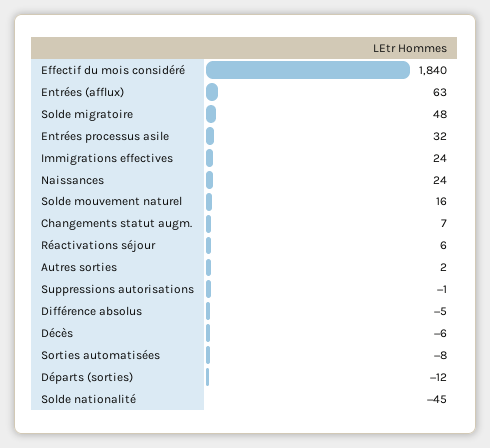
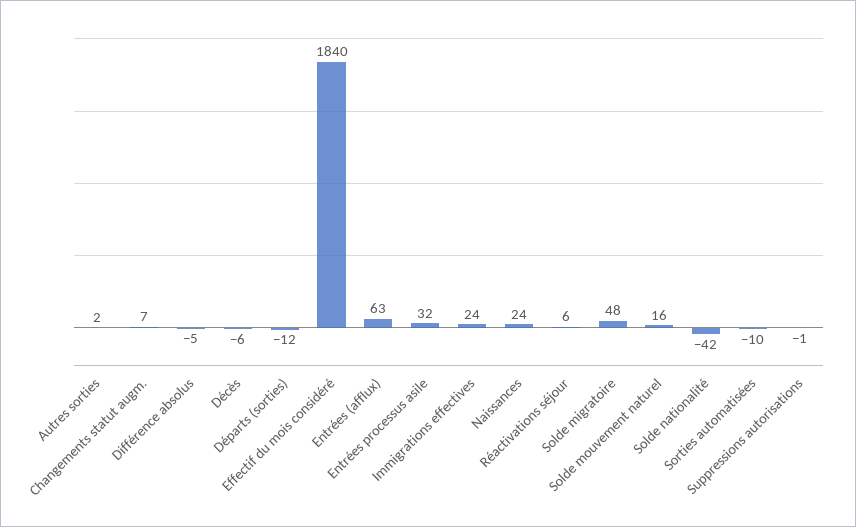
  {
    "Effectif du mois considéré": 1840,
    "Entrées (afflux)": 63,
    "Solde migratoire": 48,
    "Entrées processus asile": 32,
    "Immigrations effectives": 24,
    "Naissances": 24,
    "Solde mouvement naturel": 16,
    "Changements statut augm.": 7,
    "Réactivations séjour": 6,
    "Autres sorties": 2,
    "Suppressions autorisations": -1,
    "Différence absolus": -5,
    "Décès": -6,
-   "Sorties automatisées": -8,
+   "Sorties automatisées": -10,
    "Départs (sorties)": -12,
-   "Solde nationalité": -45
+   "Solde nationalité": -42
  }

